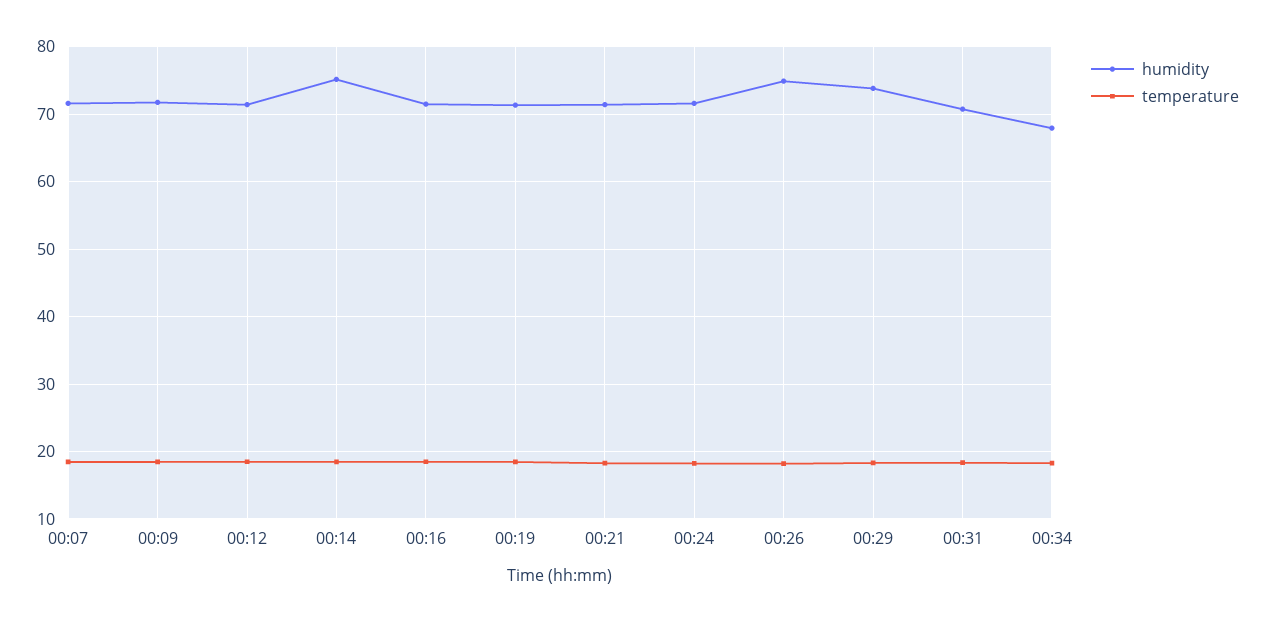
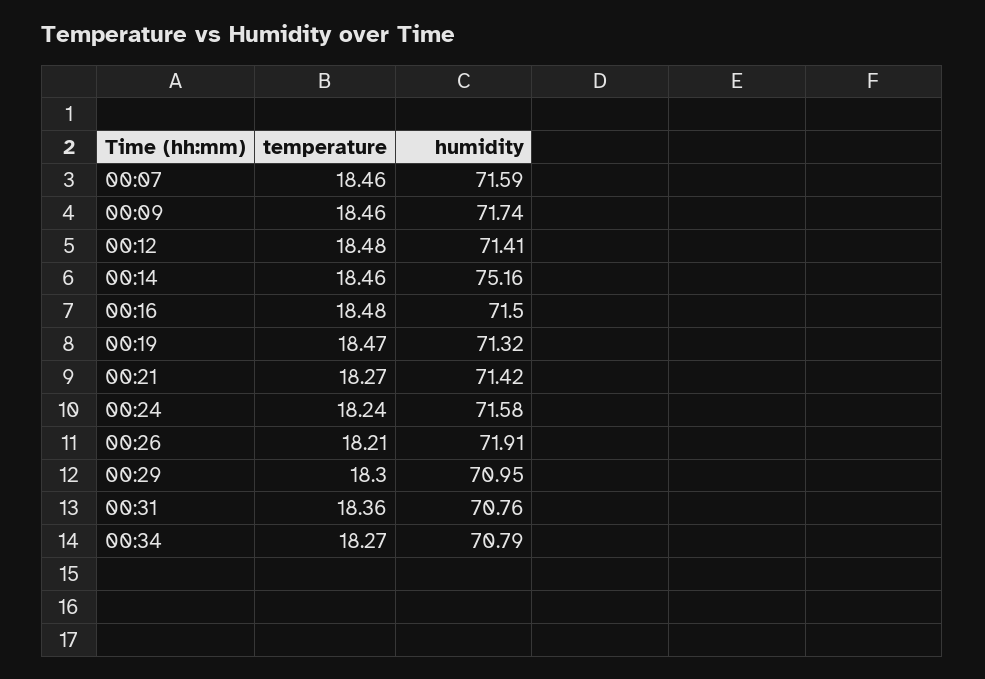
  {
    "humidity": {
      "00:07": 71.59,
      "00:09": 71.74,
      "00:12": 71.41,
      "00:14": 75.16,
      "00:16": 71.5,
      "00:19": 71.32,
      "00:21": 71.42,
      "00:24": 71.58,
-     "00:26": 75,
+     "00:26": 71.91,
-     "00:29": 74,
+     "00:29": 70.95,
      "00:31": 70.76,
-     "00:34": 68
+     "00:34": 70.79
    },
    "temperature": {
      "00:07": 18.46,
      "00:09": 18.46,
      "00:12": 18.48,
      "00:14": 18.46,
      "00:16": 18.48,
      "00:19": 18.47,
      "00:21": 18.27,
      "00:24": 18.24,
      "00:26": 18.21,
      "00:29": 18.3,
      "00:31": 18.36,
      "00:34": 18.27
    }
  }

